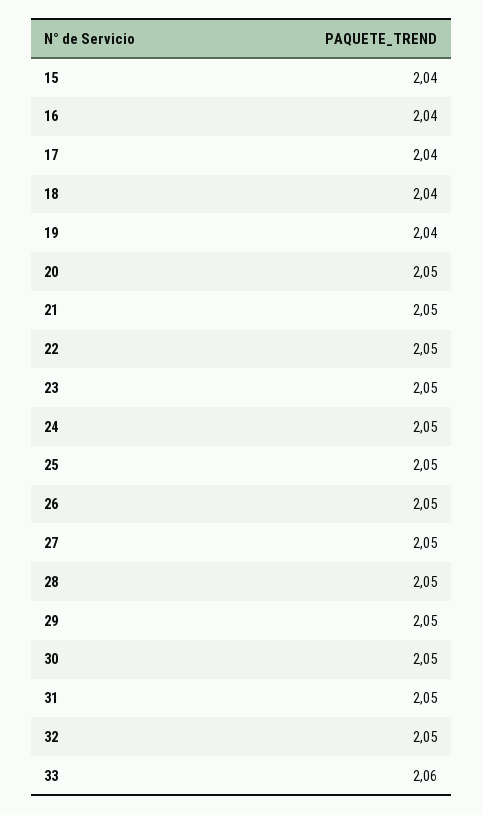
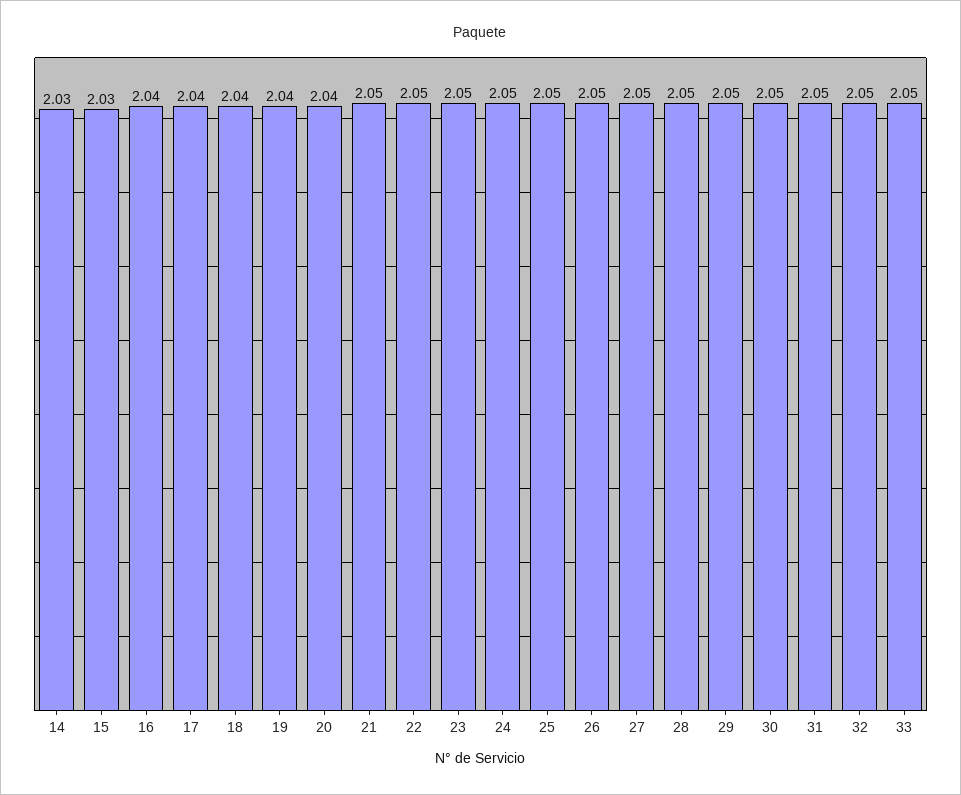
  {
-   "15": 2.04,
+   "15": 2.03,
    "16": 2.04,
    "17": 2.04,
    "18": 2.04,
    "19": 2.04,
-   "20": 2.05,
+   "20": 2.04,
    "21": 2.05,
    "22": 2.05,
    "23": 2.05,
    "24": 2.05,
    "25": 2.05,
    "26": 2.05,
    "27": 2.05,
    "28": 2.05,
    "29": 2.05,
    "30": 2.05,
    "31": 2.05,
    "32": 2.05,
-   "33": 2.06
+   "33": 2.05,
+   "14": 2.03
  }

